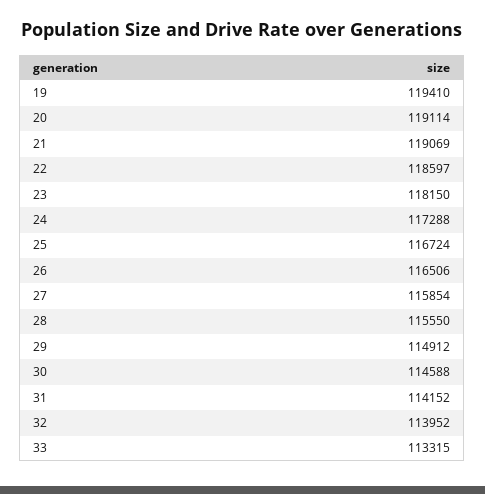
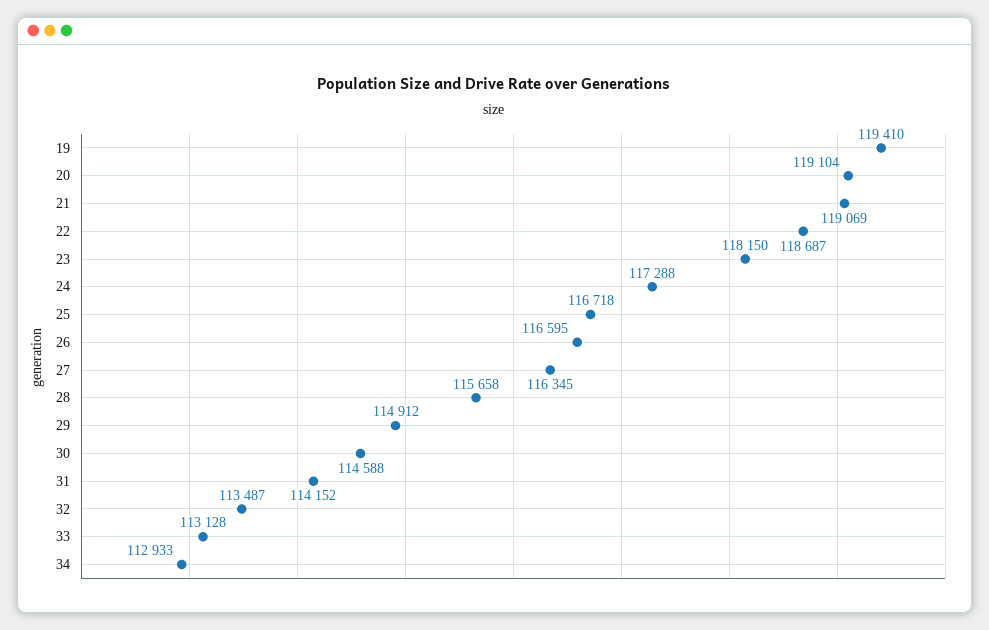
  {
    "19": 119410,
-   "20": 119114,
+   "20": 119104,
    "21": 119069,
-   "22": 118597,
+   "22": 118687,
    "23": 118150,
    "24": 117288,
-   "25": 116724,
+   "25": 116718,
-   "26": 116506,
+   "26": 116595,
-   "27": 115854,
+   "27": 116345,
-   "28": 115550,
+   "28": 115658,
    "29": 114912,
    "30": 114588,
    "31": 114152,
-   "32": 113952,
+   "32": 113487,
-   "33": 113315
+   "33": 113128,
+   "34": 112933
  }

